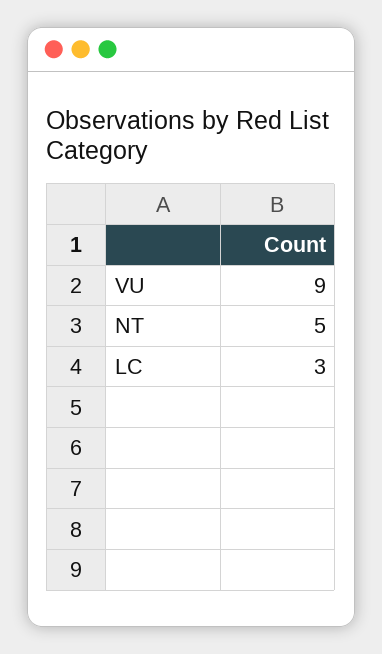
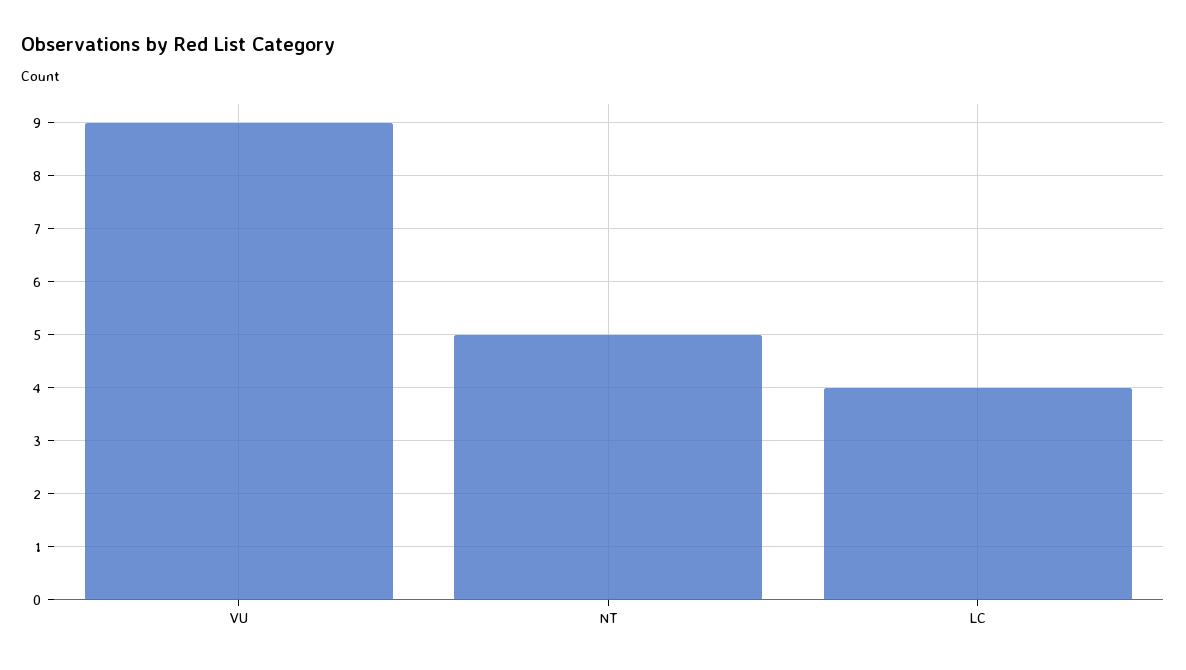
  {
    "VU": 9,
    "NT": 5,
-   "LC": 3
+   "LC": 4
  }

